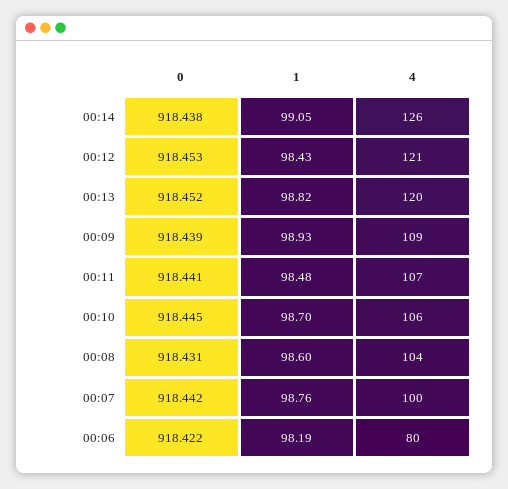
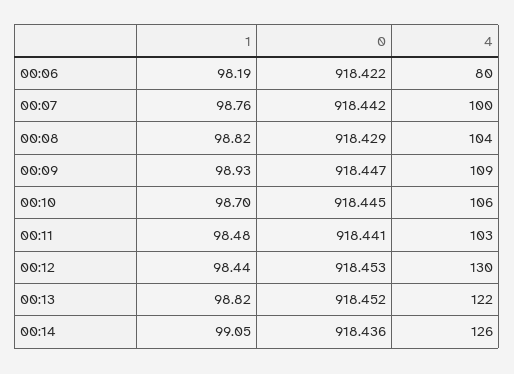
  {
    "0": {
-     "00:14": 918.438,
+     "00:14": 918.436,
      "00:12": 918.453,
      "00:13": 918.452,
-     "00:09": 918.439,
+     "00:09": 918.447,
      "00:11": 918.441,
      "00:10": 918.445,
-     "00:08": 918.431,
+     "00:08": 918.429,
      "00:07": 918.442,
      "00:06": 918.422
    },
    "1": {
      "00:14": 99.05,
-     "00:12": 98.43,
+     "00:12": 98.44,
      "00:13": 98.82,
      "00:09": 98.93,
      "00:11": 98.48,
      "00:10": 98.7,
-     "00:08": 98.6,
+     "00:08": 98.82,
      "00:07": 98.76,
      "00:06": 98.19
    },
    "4": {
      "00:14": 126,
-     "00:12": 121,
+     "00:12": 130,
-     "00:13": 120,
+     "00:13": 122,
      "00:09": 109,
-     "00:11": 107,
+     "00:11": 103,
      "00:10": 106,
      "00:08": 104,
      "00:07": 100,
      "00:06": 80
    }
  }

